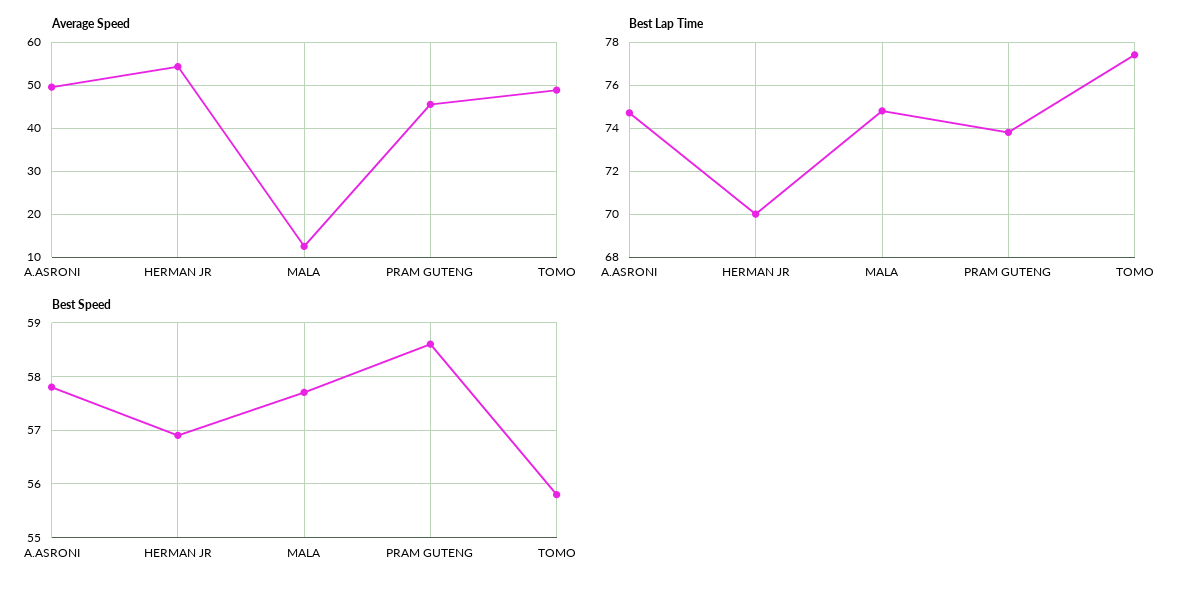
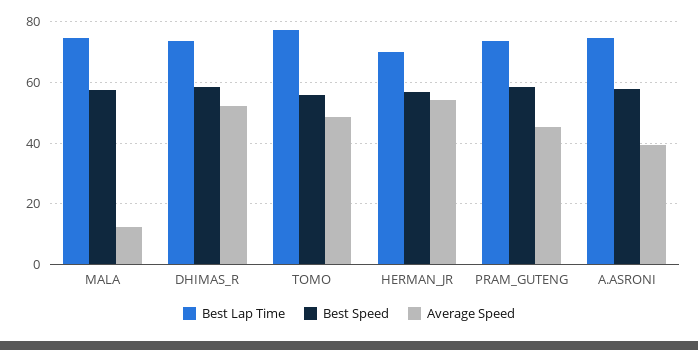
  {
    "Average Speed": {
-     "A.ASRONI": 50,
+     "A.ASRONI": 40,
      "HERMAN JR": 54,
      "MALA": 12,
      "PRAM GUTENG": 46,
-     "TOMO": 48
+     "TOMO": 48,
+     "DHIMAS_R": 52
    },
    "Best Lap Time": {
      "A.ASRONI": 74.5,
      "HERMAN JR": 70,
      "MALA": 75,
      "PRAM GUTENG": 74,
-     "TOMO": 77.5
+     "TOMO": 77.5,
+     "DHIMAS_R": 74
    },
    "Best Speed": {
      "A.ASRONI": 58,
      "HERMAN JR": 57,
      "MALA": 57.5,
      "PRAM GUTENG": 58.5,
-     "TOMO": 56
+     "TOMO": 56,
+     "DHIMAS_R": 58
    }
  }

